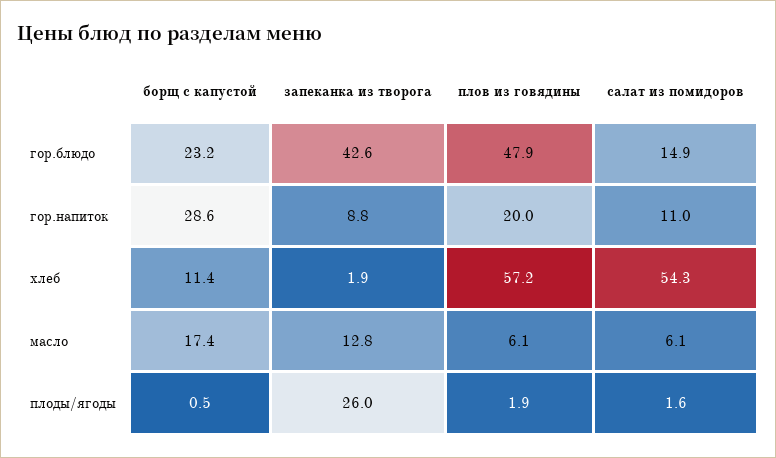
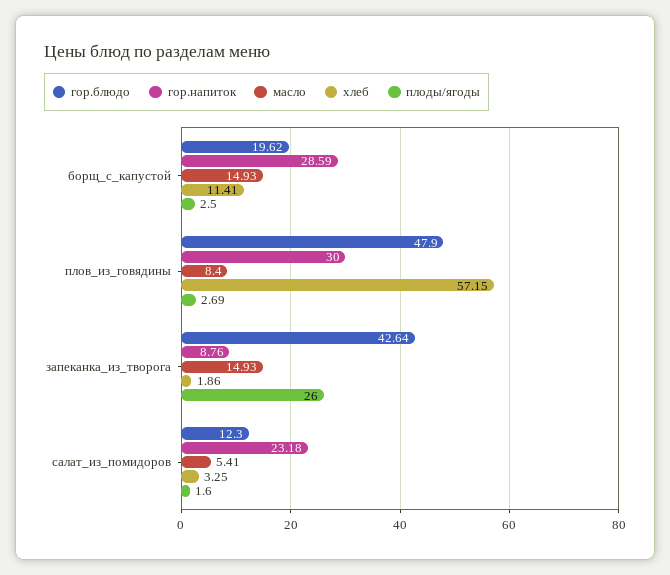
  {
    "гор.блюдо": {
-     "борщ с капустой": 23.2,
+     "борщ с капустой": 19.62,
      "запеканка из творога": 42.64,
      "плов из говядины": 47.9,
-     "салат из помидоров": 14.9
+     "салат из помидоров": 12.3
    },
    "гор.напиток": {
      "борщ с капустой": 28.59,
      "запеканка из творога": 8.76,
-     "плов из говядины": 20,
+     "плов из говядины": 30,
-     "салат из помидоров": 11
+     "салат из помидоров": 23.18
    },
    "хлеб": {
      "борщ с капустой": 11.41,
      "запеканка из творога": 1.86,
      "плов из говядины": 57.15,
-     "салат из помидоров": 54.3
+     "салат из помидоров": 3.25
    },
    "масло": {
-     "борщ с капустой": 17.4,
+     "борщ с капустой": 14.93,
-     "запеканка из творога": 12.8,
+     "запеканка из творога": 14.93,
-     "плов из говядины": 6.1,
+     "плов из говядины": 8.4,
-     "салат из помидоров": 6.1
+     "салат из помидоров": 5.41
    },
    "плоды/ягоды": {
-     "борщ с капустой": 0.5,
+     "борщ с капустой": 2.5,
      "запеканка из творога": 26,
-     "плов из говядины": 1.9,
+     "плов из говядины": 2.69,
      "салат из помидоров": 1.6
    }
  }

